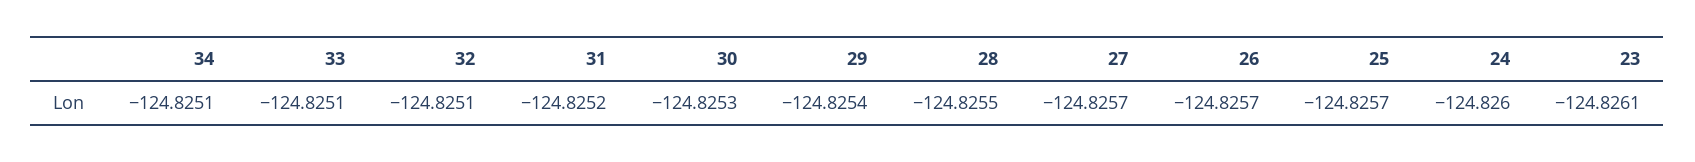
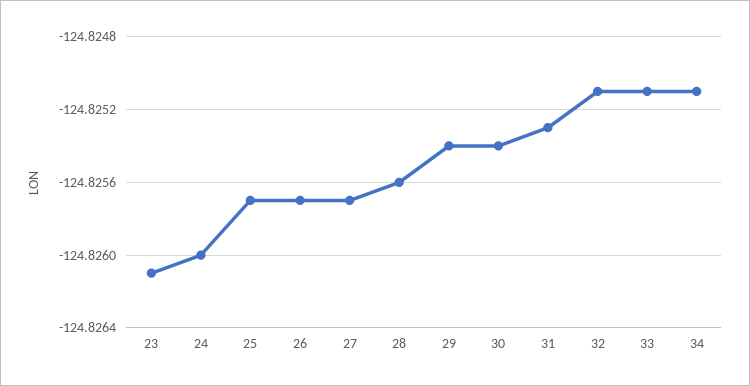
  {
    "34": -124.8251,
    "33": -124.8251,
    "32": -124.8251,
-   "31": -124.8252,
+   "31": -124.8253,
-   "30": -124.8253,
+   "30": -124.8254,
    "29": -124.8254,
-   "28": -124.8255,
+   "28": -124.8256,
    "27": -124.8257,
    "26": -124.8257,
    "25": -124.8257,
    "24": -124.826,
    "23": -124.8261
  }

